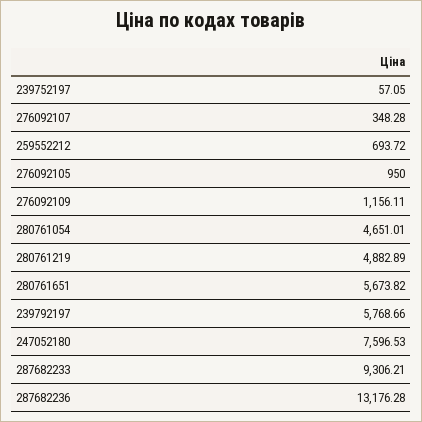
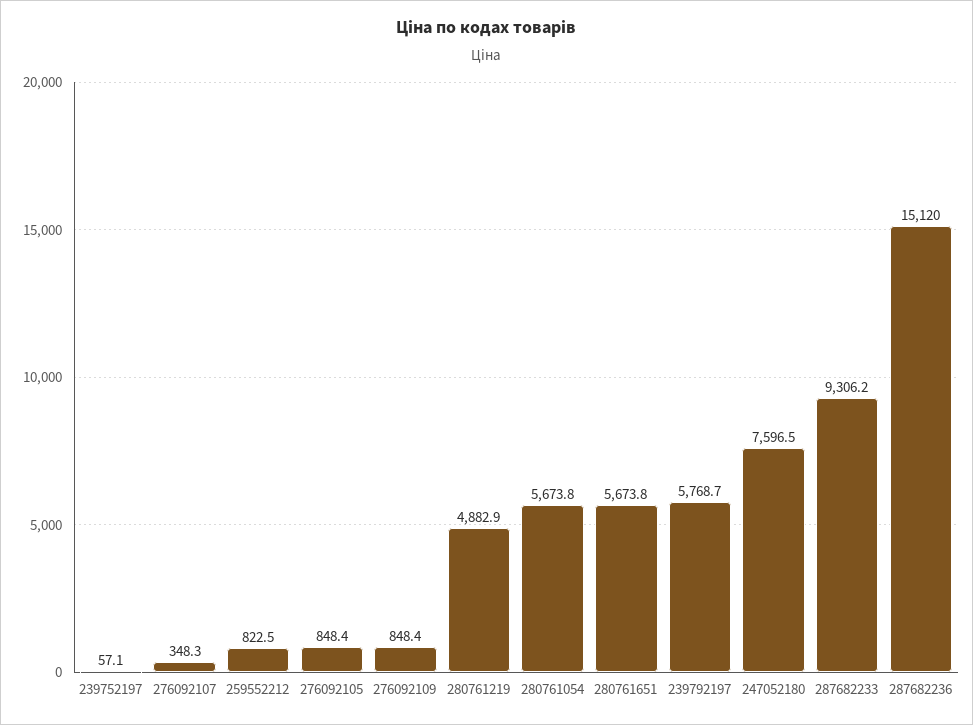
  {
    "239752197": 57.05,
    "276092107": 348.28,
-   "259552212": 693.72,
+   "259552212": 822.5,
-   "276092105": 950,
+   "276092105": 848.4,
-   "276092109": 1156.11,
+   "276092109": 848.4,
-   "280761054": 4651.01,
+   "280761054": 5673.8,
    "280761219": 4882.89,
    "280761651": 5673.82,
    "239792197": 5768.66,
    "247052180": 7596.53,
    "287682233": 9306.21,
-   "287682236": 13176.28
+   "287682236": 15120
  }

